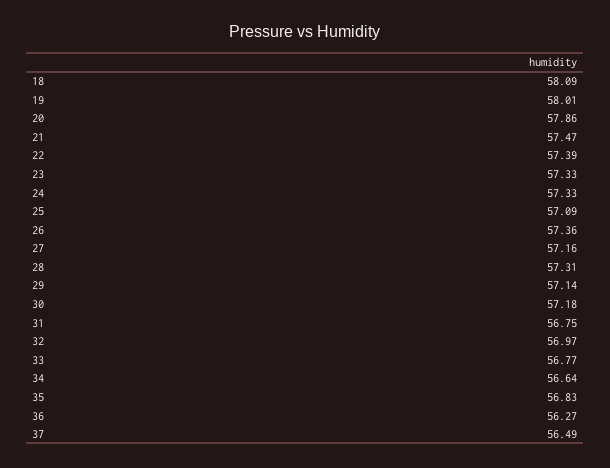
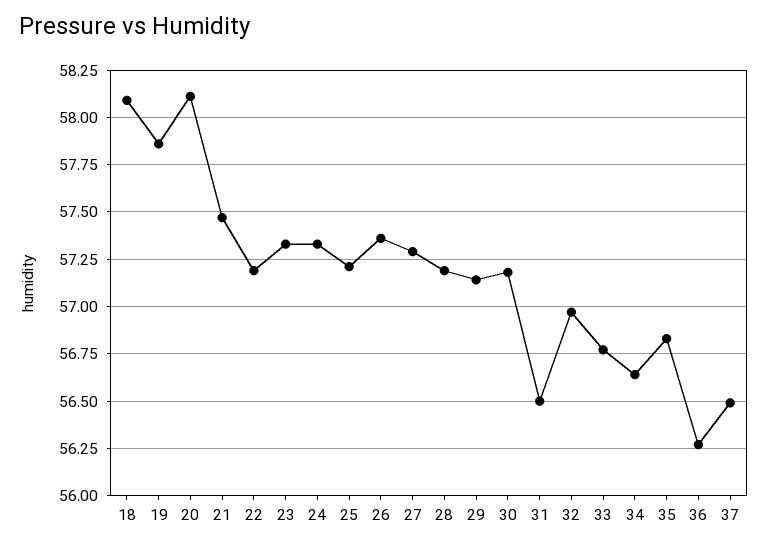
  {
    "18": 58.09,
-   "19": 58.01,
+   "19": 57.85,
-   "20": 57.86,
+   "20": 58.1,
    "21": 57.47,
-   "22": 57.39,
+   "22": 57.2,
    "23": 57.33,
    "24": 57.33,
-   "25": 57.09,
+   "25": 57.2,
    "26": 57.36,
-   "27": 57.16,
+   "27": 57.3,
-   "28": 57.31,
+   "28": 57.2,
    "29": 57.14,
    "30": 57.18,
-   "31": 56.75,
+   "31": 56.5,
    "32": 56.97,
    "33": 56.77,
    "34": 56.64,
    "35": 56.83,
    "36": 56.27,
    "37": 56.49
  }

